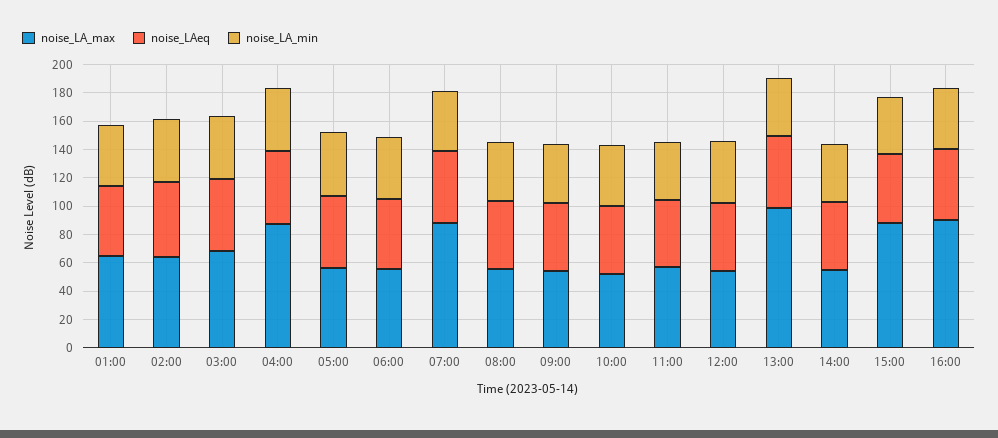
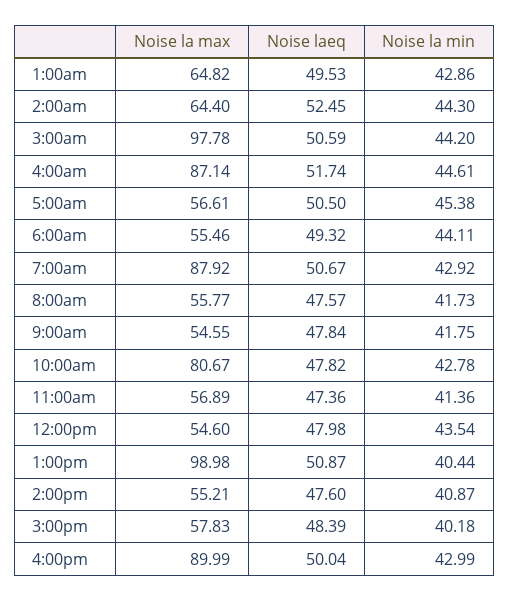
  {
    "noise_LA_max": {
      "01:00": 64.82,
      "02:00": 64.4,
-     "03:00": 70,
+     "03:00": 97.78,
      "04:00": 87.14,
      "05:00": 56.61,
      "06:00": 55.46,
      "07:00": 87.92,
      "08:00": 55.77,
      "09:00": 54.55,
-     "10:00": 50,
+     "10:00": 80.67,
      "11:00": 56.89,
      "12:00": 54.6,
      "13:00": 98.98,
      "14:00": 55.21,
-     "15:00": 90,
+     "15:00": 57.83,
      "16:00": 89.99
    },
    "noise_LAeq": {
      "01:00": 49.53,
      "02:00": 52.45,
      "03:00": 50.59,
      "04:00": 51.74,
      "05:00": 50.5,
      "06:00": 49.32,
      "07:00": 50.67,
      "08:00": 47.57,
      "09:00": 47.84,
      "10:00": 47.82,
      "11:00": 47.36,
      "12:00": 47.98,
      "13:00": 50.87,
      "14:00": 47.6,
      "15:00": 48.39,
      "16:00": 50.04
    },
    "noise_LA_min": {
      "01:00": 42.86,
      "02:00": 44.3,
      "03:00": 44.2,
      "04:00": 44.61,
      "05:00": 45.38,
      "06:00": 44.11,
      "07:00": 42.92,
      "08:00": 41.73,
      "09:00": 41.75,
      "10:00": 42.78,
      "11:00": 41.36,
      "12:00": 43.54,
      "13:00": 40.44,
      "14:00": 40.87,
      "15:00": 40.18,
      "16:00": 42.99
    }
  }

